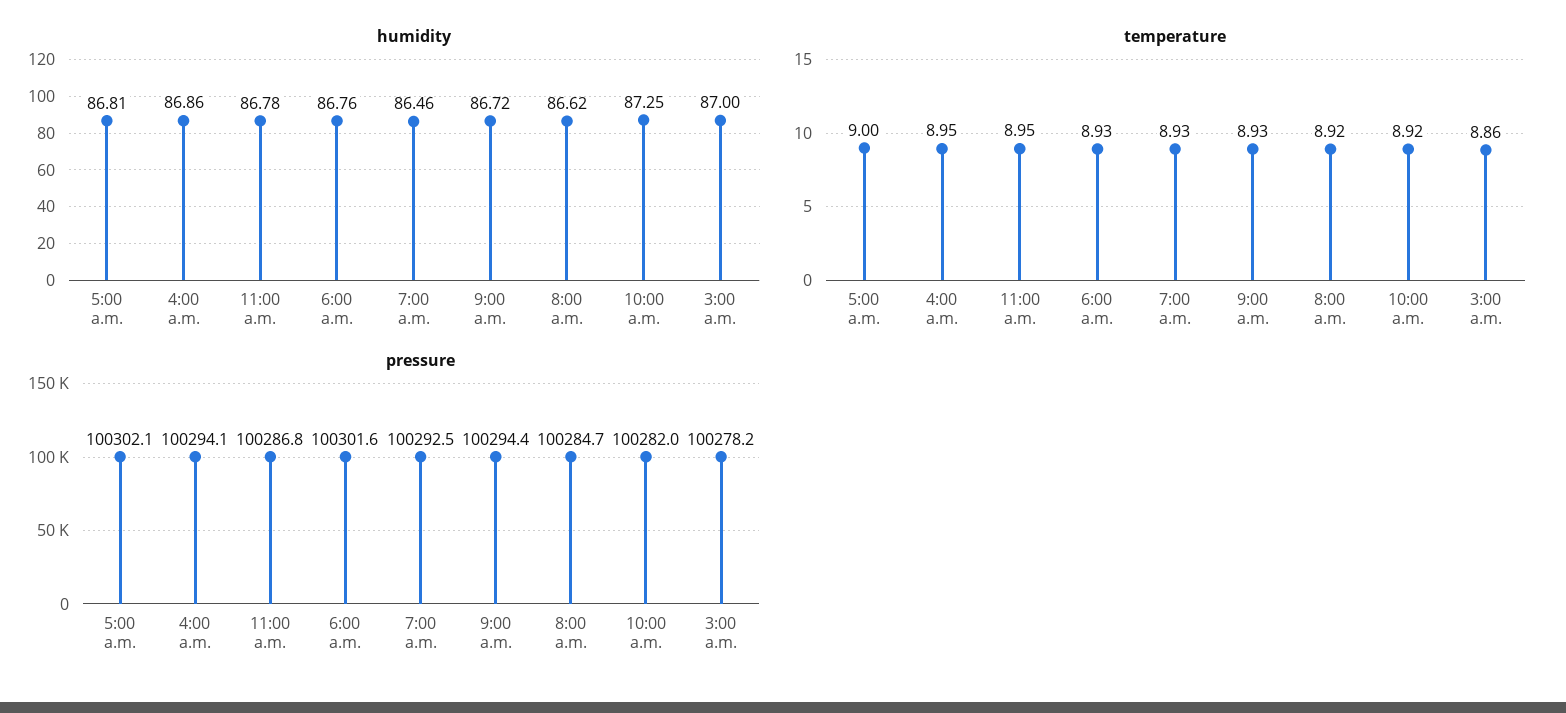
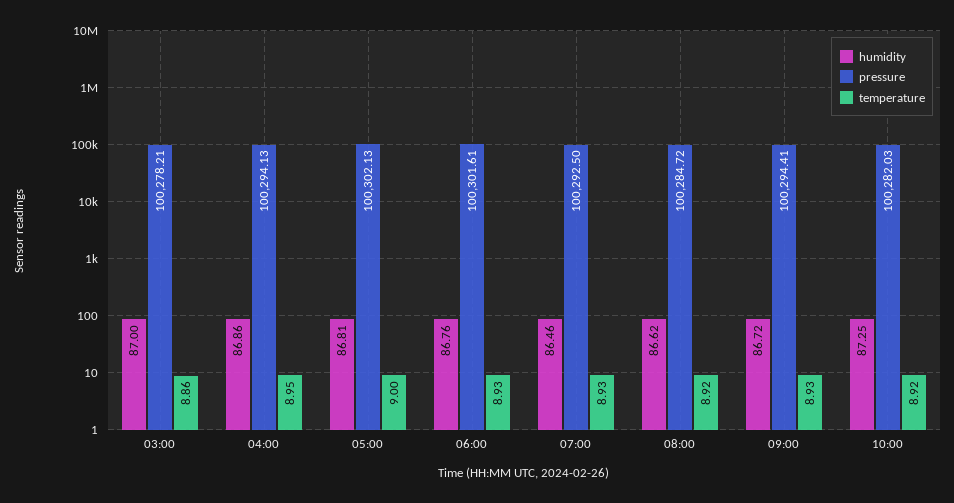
  {
    "humidity": {
      "5:00 a.m.": 86.81,
      "4:00 a.m.": 86.86,
-     "11:00 a.m.": 86.78,
      "6:00 a.m.": 86.76,
      "7:00 a.m.": 86.46,
      "9:00 a.m.": 86.72,
      "8:00 a.m.": 86.62,
      "10:00 a.m.": 87.25,
      "3:00 a.m.": 87
    },
    "temperature": {
      "5:00 a.m.": 9,
      "4:00 a.m.": 8.95,
-     "11:00 a.m.": 8.95,
      "6:00 a.m.": 8.93,
      "7:00 a.m.": 8.93,
      "9:00 a.m.": 8.93,
      "8:00 a.m.": 8.92,
      "10:00 a.m.": 8.92,
      "3:00 a.m.": 8.86
    },
    "pressure": {
      "5:00 a.m.": 100302.13,
      "4:00 a.m.": 100294.13,
-     "11:00 a.m.": 100286.8,
      "6:00 a.m.": 100301.61,
      "7:00 a.m.": 100292.5,
      "9:00 a.m.": 100294.41,
      "8:00 a.m.": 100284.72,
      "10:00 a.m.": 100282.03,
      "3:00 a.m.": 100278.21
    }
  }

